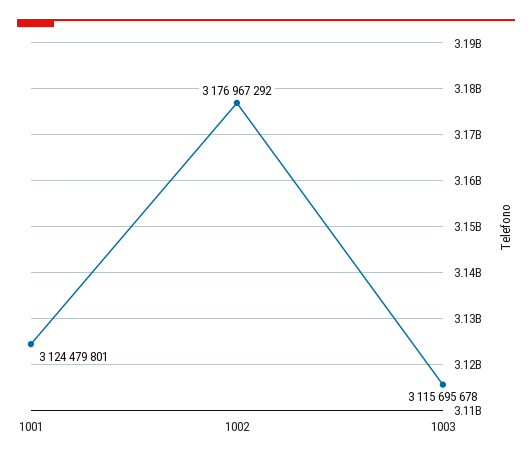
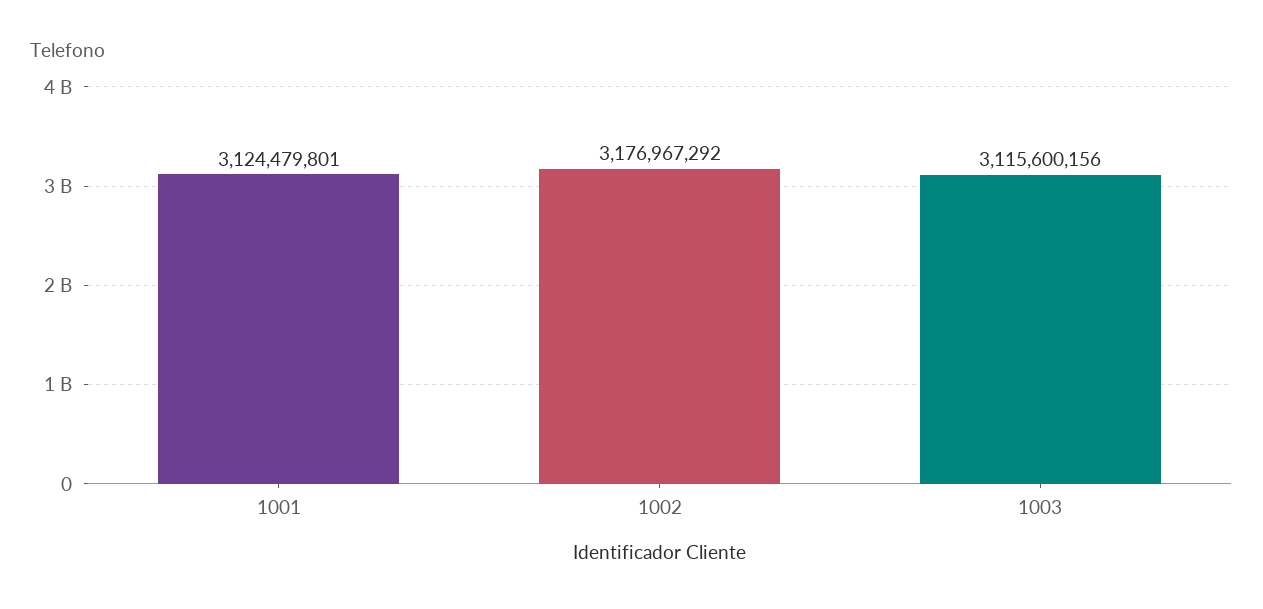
  {
    "1001": 3124479801,
    "1002": 3176967292,
-   "1003": 3115695678
+   "1003": 3115600156
  }

